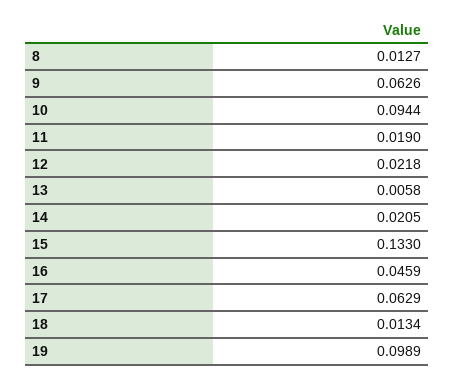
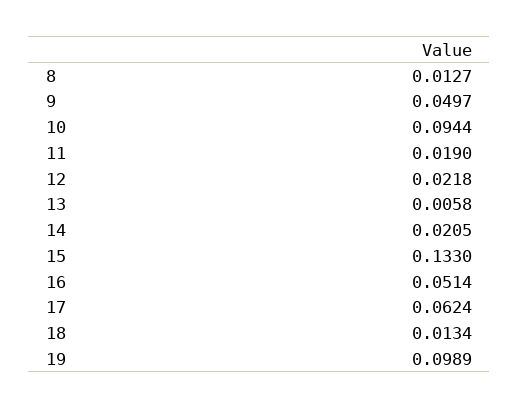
  {
    "8": 0.0127,
-   "9": 0.0626,
+   "9": 0.0497,
    "10": 0.0944,
    "11": 0.019,
    "12": 0.0218,
    "13": 0.0058,
    "14": 0.0205,
    "15": 0.133,
-   "16": 0.0459,
+   "16": 0.0514,
-   "17": 0.0629,
+   "17": 0.0624,
    "18": 0.0134,
    "19": 0.0989
  }

